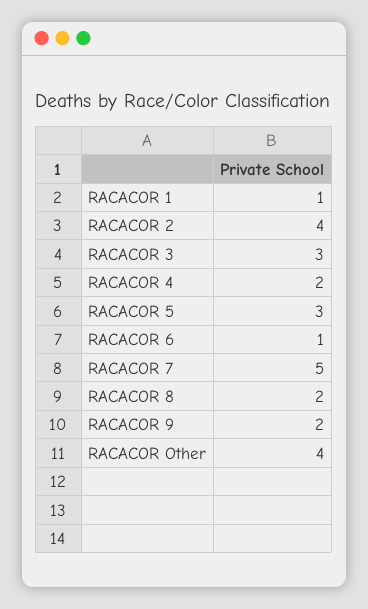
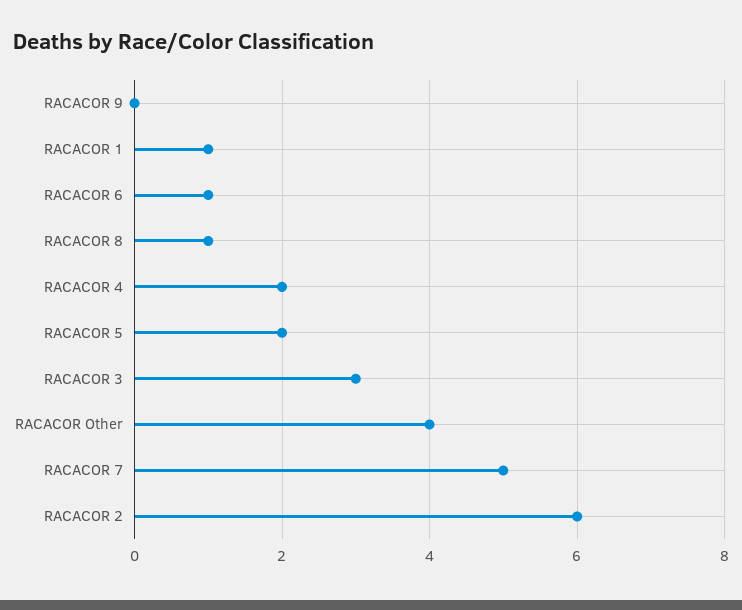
  {
    "RACACOR 1": 1,
-   "RACACOR 2": 4,
+   "RACACOR 2": 6,
    "RACACOR 3": 3,
    "RACACOR 4": 2,
-   "RACACOR 5": 3,
+   "RACACOR 5": 2,
    "RACACOR 6": 1,
    "RACACOR 7": 5,
-   "RACACOR 8": 2,
+   "RACACOR 8": 1,
-   "RACACOR 9": 2,
+   "RACACOR 9": 0,
    "RACACOR Other": 4
  }

